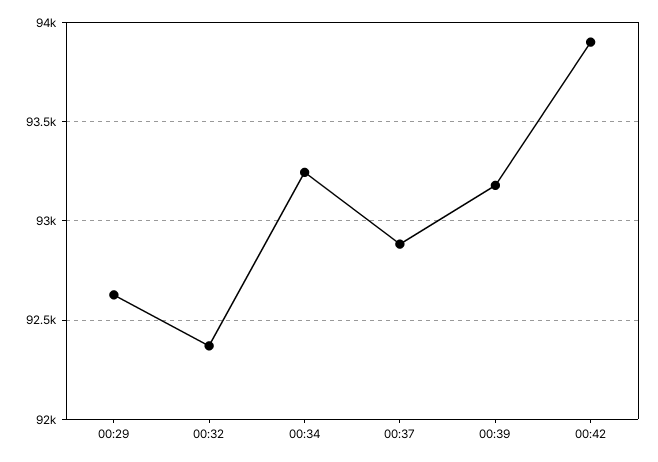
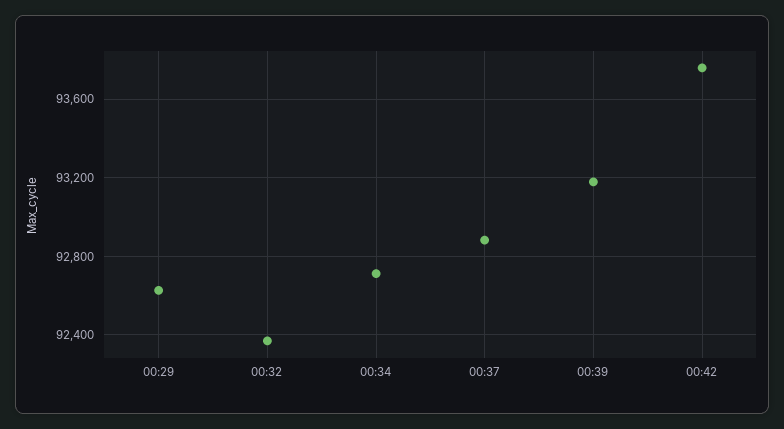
  {
    "00:29": 92650,
    "00:32": 92350,
-   "00:34": 93250,
+   "00:34": 92700,
    "00:37": 92900,
    "00:39": 93200,
-   "00:42": 93900
+   "00:42": 93750
  }

